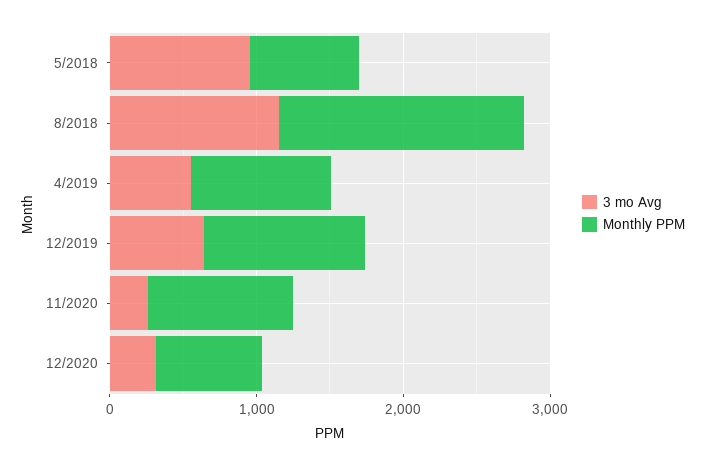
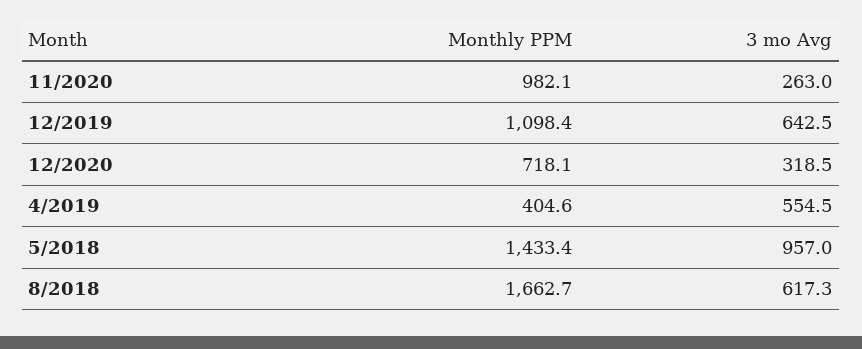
  {
    "3 mo Avg": {
      "5/2018": 957,
-     "8/2018": 1200,
+     "8/2018": 617.3,
      "4/2019": 554.5,
      "12/2019": 642.5,
      "11/2020": 263,
      "12/2020": 318.5
    },
    "Monthly PPM": {
-     "5/2018": 800,
+     "5/2018": 1433.4,
      "8/2018": 1662.7,
-     "4/2019": 1000,
+     "4/2019": 404.6,
      "12/2019": 1098.4,
      "11/2020": 982.1,
      "12/2020": 718.1
    }
  }

